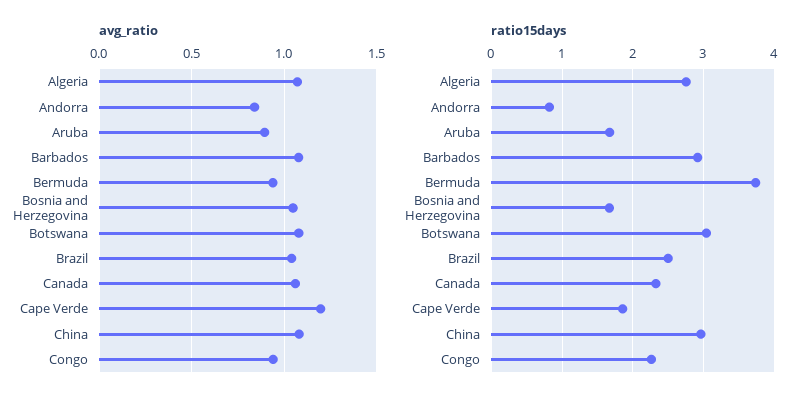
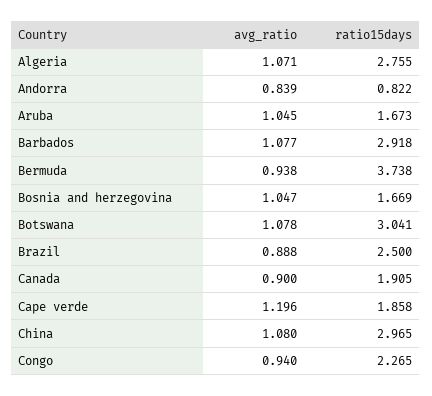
  {
    "avg_ratio": {
      "Algeria": 1.071,
      "Andorra": 0.839,
-     "Aruba": 0.9,
+     "Aruba": 1.045,
      "Barbados": 1.077,
      "Bermuda": 0.938,
      "Bosnia and Herzegovina": 1.047,
      "Botswana": 1.078,
-     "Brazil": 1.05,
+     "Brazil": 0.888,
-     "Canada": 1.05,
+     "Canada": 0.9,
      "Cape Verde": 1.196,
      "China": 1.08,
      "Congo": 0.94
    },
    "ratio15days": {
      "Algeria": 2.755,
      "Andorra": 0.822,
      "Aruba": 1.673,
      "Barbados": 2.918,
      "Bermuda": 3.738,
      "Bosnia and Herzegovina": 1.669,
      "Botswana": 3.041,
      "Brazil": 2.5,
-     "Canada": 2.3,
+     "Canada": 1.905,
      "Cape Verde": 1.858,
      "China": 2.965,
      "Congo": 2.265
    }
  }

